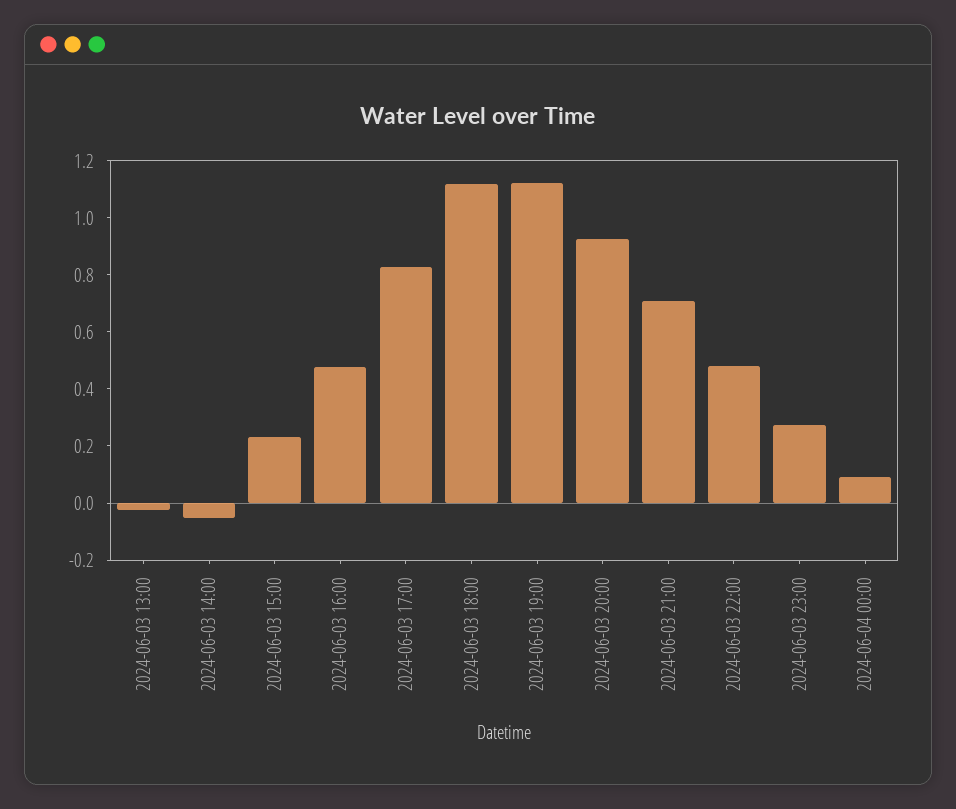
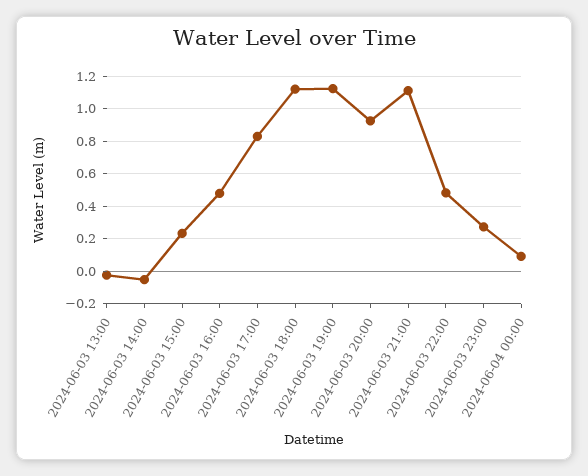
  {
    "2024-06-03 13:00": -0.05,
    "2024-06-03 14:00": -0.05,
    "2024-06-03 15:00": 0.25,
    "2024-06-03 16:00": 0.5,
    "2024-06-03 17:00": 0.85,
    "2024-06-03 18:00": 1.1,
    "2024-06-03 19:00": 1.1,
    "2024-06-03 20:00": 0.95,
-   "2024-06-03 21:00": 0.7,
+   "2024-06-03 21:00": 1.1,
    "2024-06-03 22:00": 0.5,
    "2024-06-03 23:00": 0.25,
    "2024-06-04 00:00": 0.1
  }

